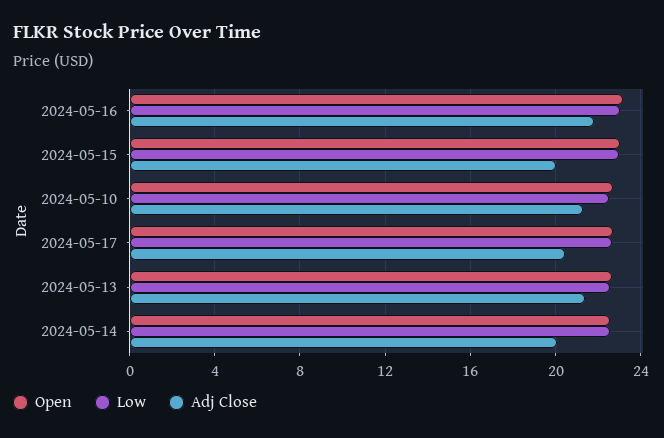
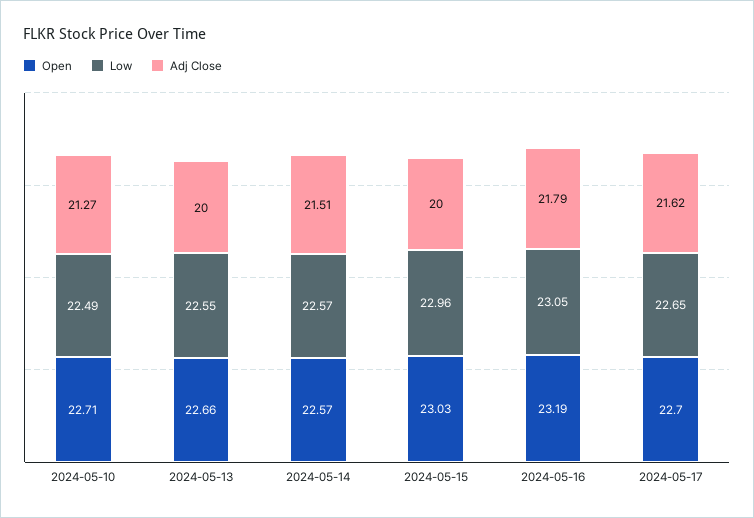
  {
    "Open": {
      "2024-05-16": 23.19,
      "2024-05-15": 23.03,
      "2024-05-10": 22.71,
      "2024-05-17": 22.7,
      "2024-05-13": 22.66,
      "2024-05-14": 22.57
    },
    "Low": {
      "2024-05-16": 23.05,
      "2024-05-15": 22.96,
      "2024-05-10": 22.49,
      "2024-05-17": 22.65,
      "2024-05-13": 22.55,
      "2024-05-14": 22.57
    },
    "Adj Close": {
      "2024-05-16": 21.79,
      "2024-05-15": 20,
      "2024-05-10": 21.27,
-     "2024-05-17": 20.5,
+     "2024-05-17": 21.62,
-     "2024-05-13": 21.5,
+     "2024-05-13": 20,
-     "2024-05-14": 20
+     "2024-05-14": 21.51
    }
  }

